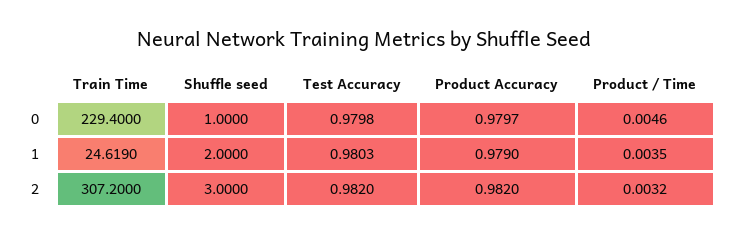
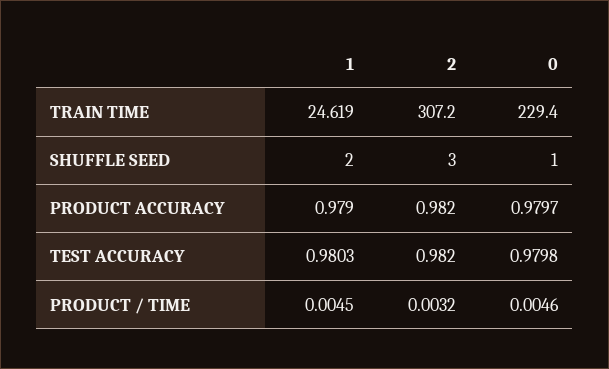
  {
    "Train Time": {
      "0": 229.4,
      "1": 24.619,
      "2": 307.2
    },
    "Shuffle seed": {
      "0": 1,
      "1": 2,
      "2": 3
    },
    "Test Accuracy": {
      "0": 0.9798,
      "1": 0.9803,
      "2": 0.982
    },
    "Product Accuracy": {
      "0": 0.9797,
      "1": 0.979,
      "2": 0.982
    },
    "Product / Time": {
      "0": 0.0046,
-     "1": 0.0035,
+     "1": 0.0045,
      "2": 0.0032
    }
  }

